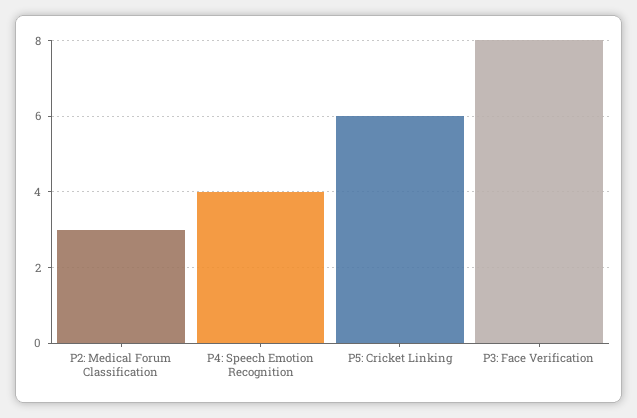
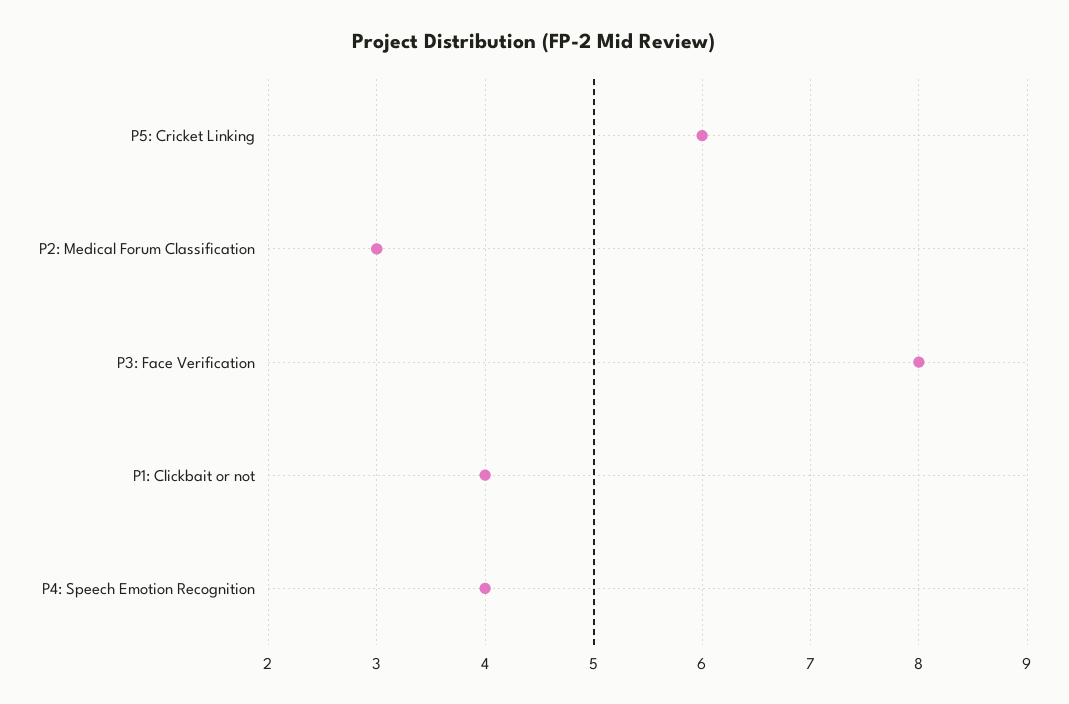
  {
    "P2: Medical Forum Classification": 3,
    "P4: Speech Emotion Recognition": 4,
    "P5: Cricket Linking": 6,
-   "P3: Face Verification": 8
+   "P3: Face Verification": 8,
+   "P1: Clickbait or not": 4
  }

